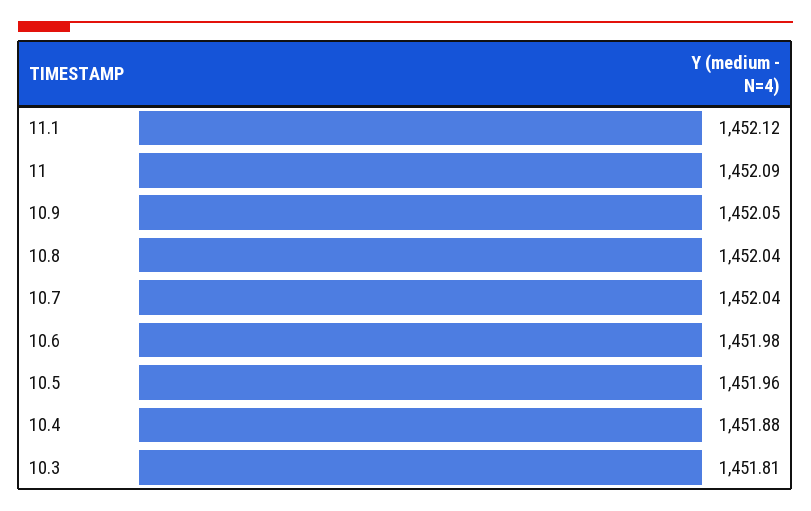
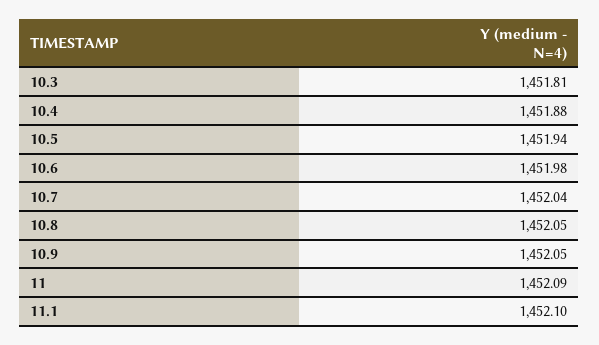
  {
-   "11.1": 1452.12,
+   "11.1": 1452.1,
    "11": 1452.09,
    "10.9": 1452.05,
-   "10.8": 1452.04,
+   "10.8": 1452.05,
    "10.7": 1452.04,
    "10.6": 1451.98,
-   "10.5": 1451.96,
+   "10.5": 1451.94,
    "10.4": 1451.88,
    "10.3": 1451.81
  }

